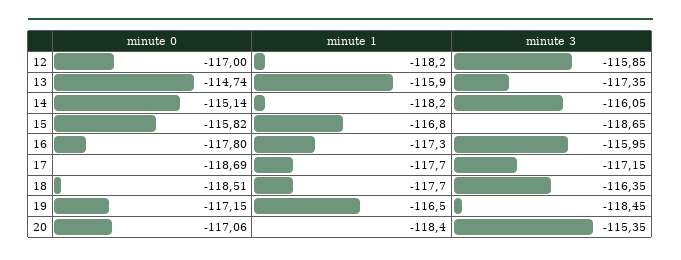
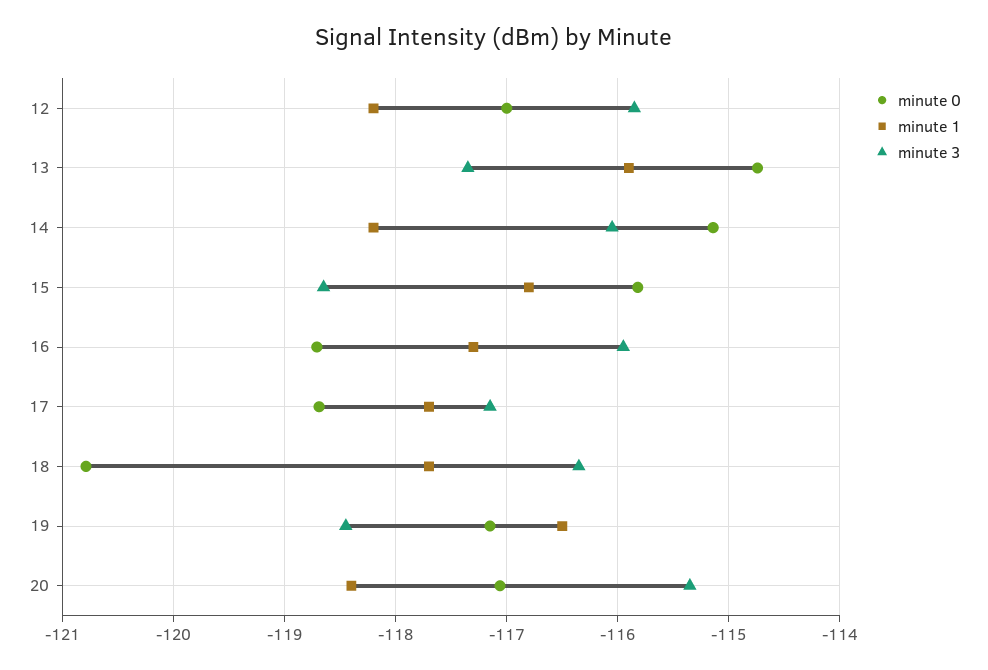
  {
    "minute 0": {
      "12": -117,
      "13": -114.74,
      "14": -115.14,
      "15": -115.82,
-     "16": -117.8,
+     "16": -118.7,
      "17": -118.69,
-     "18": -118.51,
+     "18": -120.8,
      "19": -117.15,
      "20": -117.06
    },
    "minute 1": {
      "12": -118.2,
      "13": -115.9,
      "14": -118.2,
      "15": -116.8,
      "16": -117.3,
      "17": -117.7,
      "18": -117.7,
      "19": -116.5,
      "20": -118.4
    },
    "minute 3": {
      "12": -115.85,
      "13": -117.35,
      "14": -116.05,
      "15": -118.65,
      "16": -115.95,
      "17": -117.15,
      "18": -116.35,
      "19": -118.45,
      "20": -115.35
    }
  }

